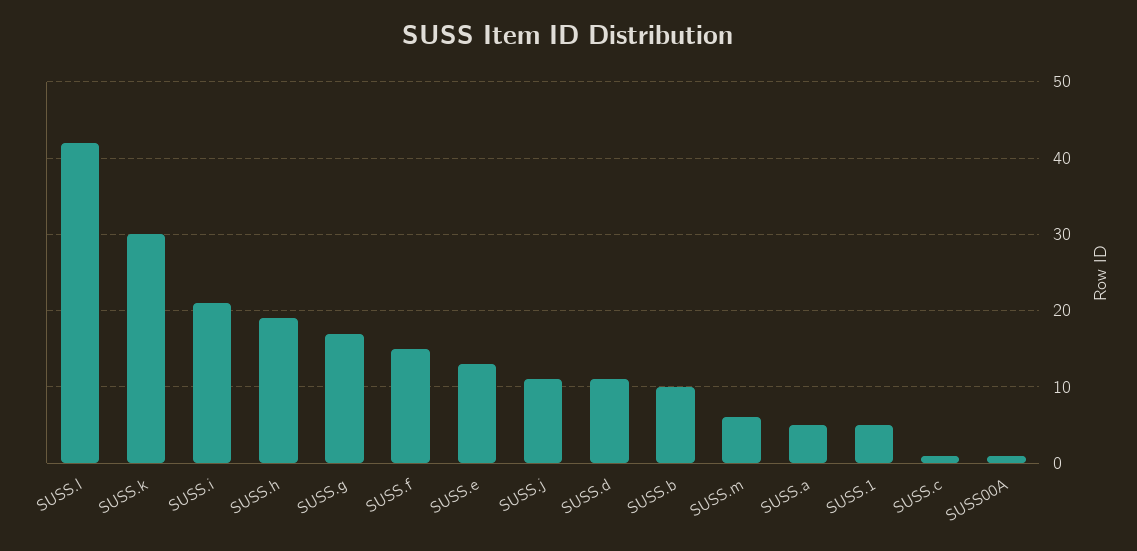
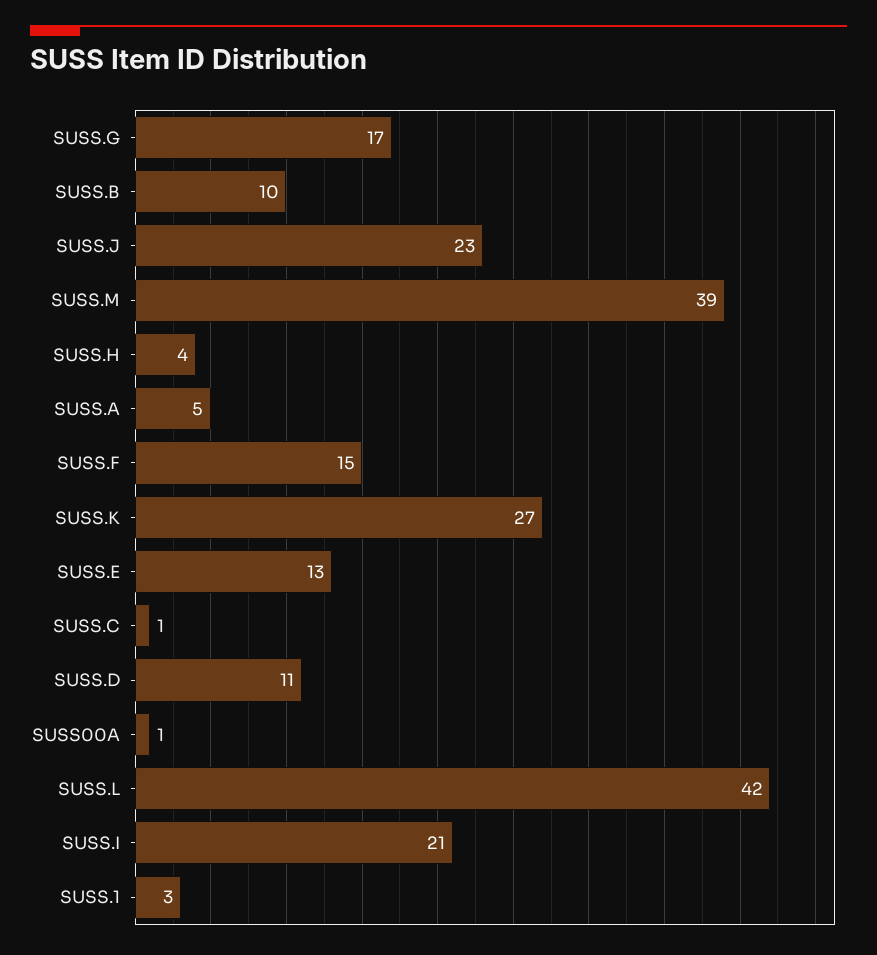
  {
    "SUSS.l": 42,
-   "SUSS.k": 30,
+   "SUSS.k": 27,
    "SUSS.i": 21,
-   "SUSS.h": 19,
+   "SUSS.h": 4,
    "SUSS.g": 17,
    "SUSS.f": 15,
    "SUSS.e": 13,
-   "SUSS.j": 11,
+   "SUSS.j": 23,
    "SUSS.d": 11,
    "SUSS.b": 10,
-   "SUSS.m": 6,
+   "SUSS.m": 39,
    "SUSS.a": 5,
-   "SUSS.1": 5,
+   "SUSS.1": 3,
    "SUSS.c": 1,
    "SUSS00A": 1
  }

